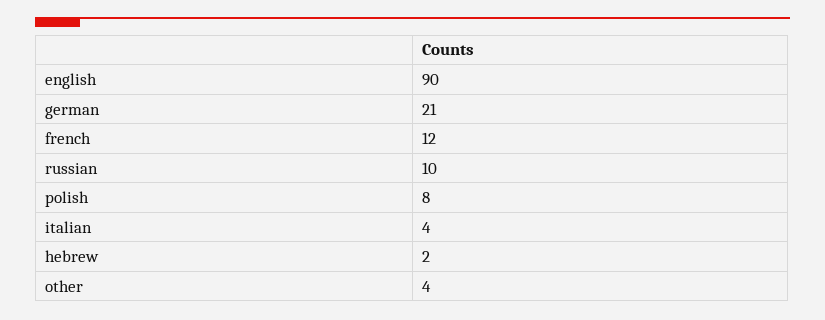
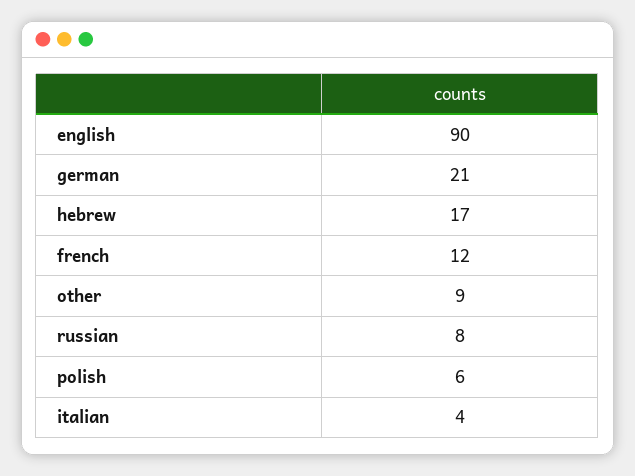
  {
    "english": 90,
    "german": 21,
    "french": 12,
-   "russian": 10,
+   "russian": 8,
-   "polish": 8,
+   "polish": 6,
    "italian": 4,
-   "hebrew": 2,
+   "hebrew": 17,
-   "other": 4
+   "other": 9
  }

